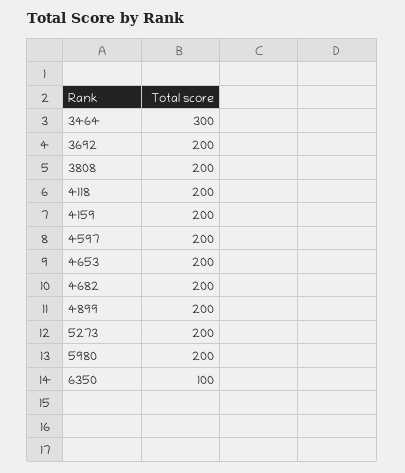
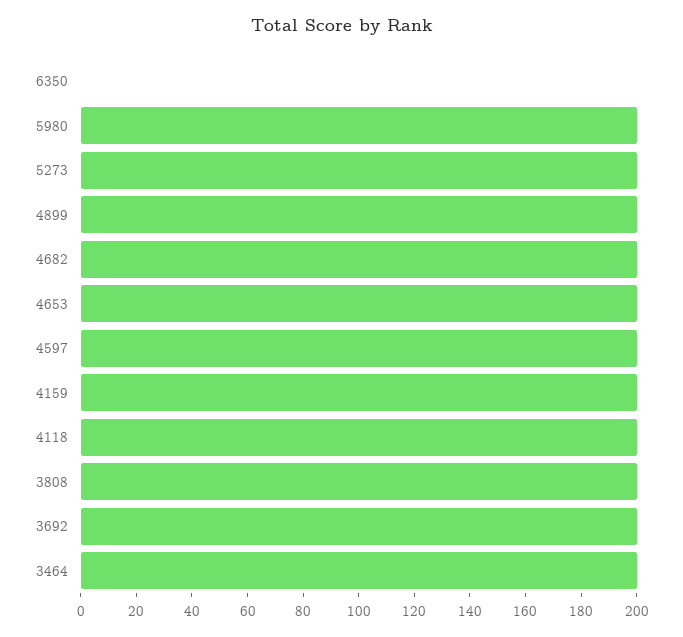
  {
-   "3464": 300,
+   "3464": 200,
    "3692": 200,
    "3808": 200,
    "4118": 200,
    "4159": 200,
    "4597": 200,
    "4653": 200,
    "4682": 200,
    "4899": 200,
    "5273": 200,
    "5980": 200,
-   "6350": 100
+   "6350": 0
  }

